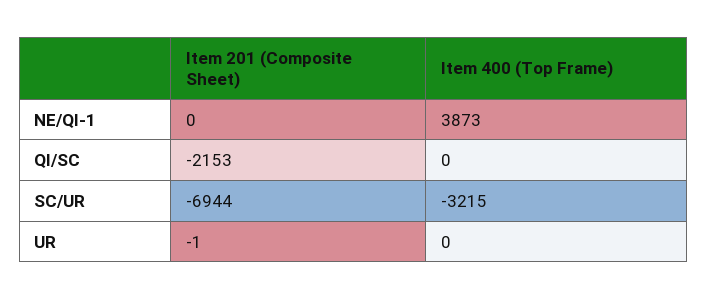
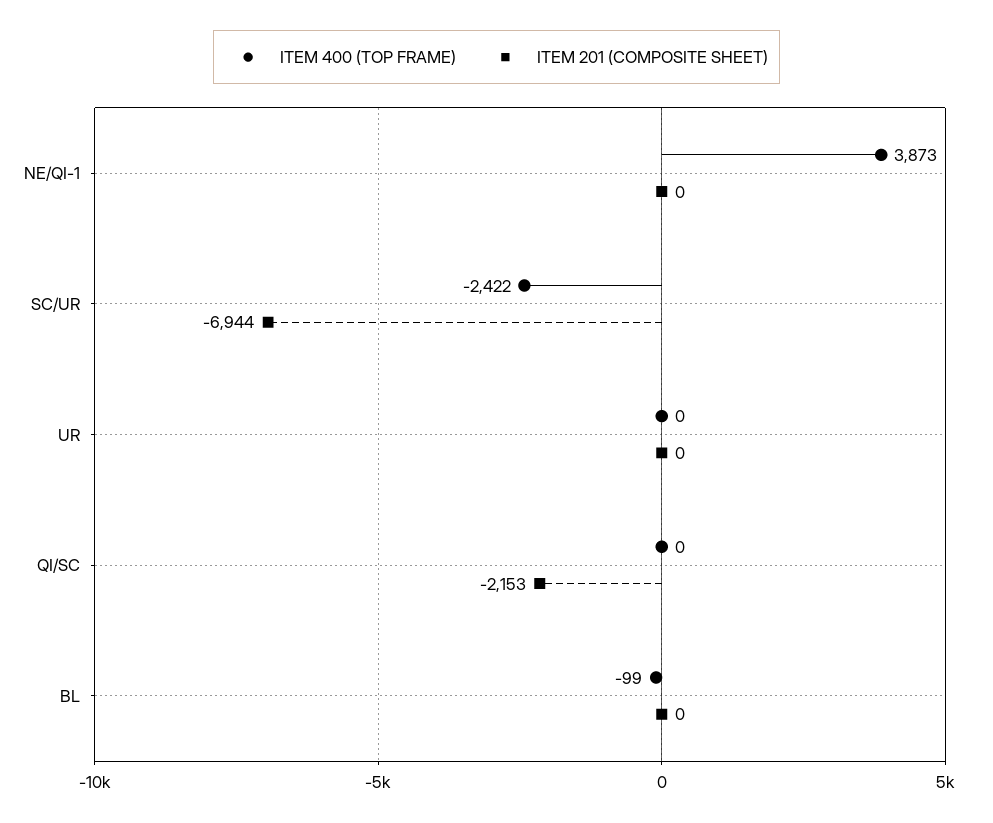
  {
    "Item 201 (Composite Sheet)": {
      "NE/QI-1": 0,
      "QI/SC": -2153,
      "SC/UR": -6944,
-     "UR": -1
+     "UR": 0,
+     "BL": 0
    },
    "Item 400 (Top Frame)": {
      "NE/QI-1": 3873,
      "QI/SC": 0,
-     "SC/UR": -3215,
+     "SC/UR": -2422,
-     "UR": 0
+     "UR": 0,
+     "BL": -99
    }
  }

